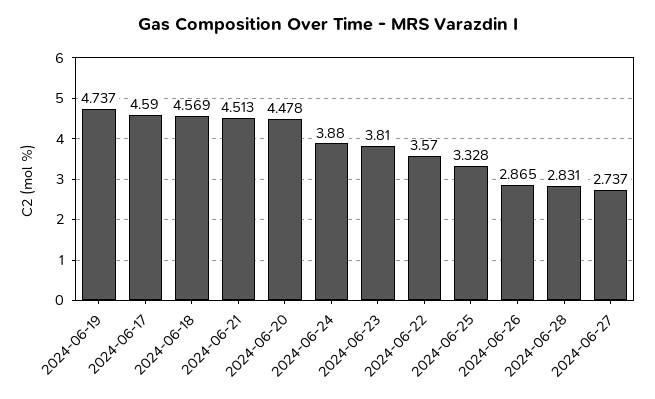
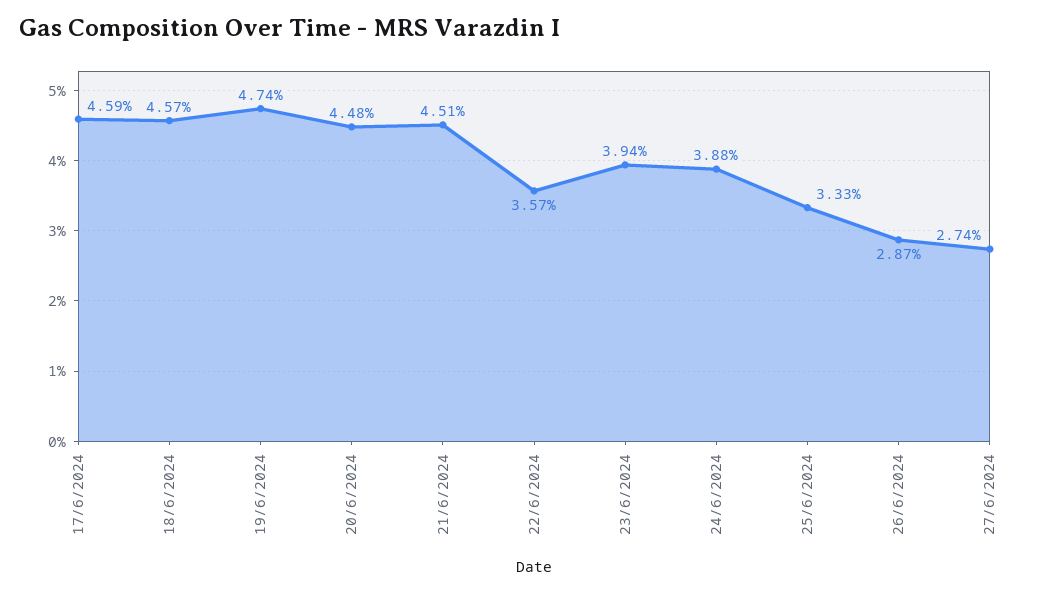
  {
    "2024-06-19": 4.737,
    "2024-06-17": 4.59,
    "2024-06-18": 4.569,
    "2024-06-21": 4.513,
    "2024-06-20": 4.478,
    "2024-06-24": 3.88,
-   "2024-06-23": 3.81,
+   "2024-06-23": 3.94,
    "2024-06-22": 3.57,
    "2024-06-25": 3.328,
    "2024-06-26": 2.865,
-   "2024-06-28": 2.831,
    "2024-06-27": 2.737
  }

